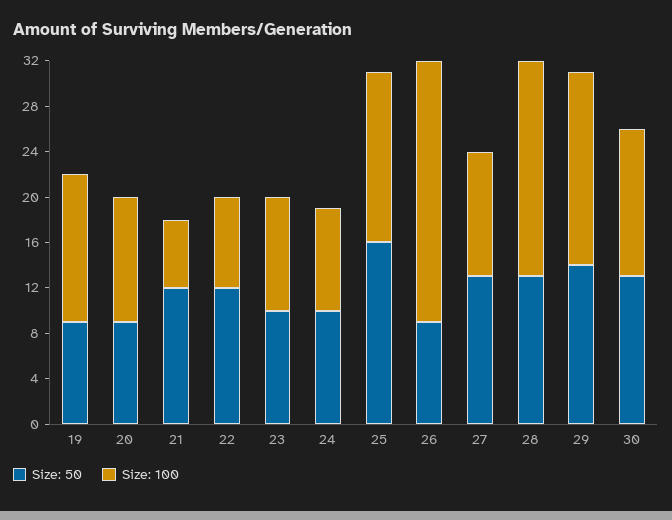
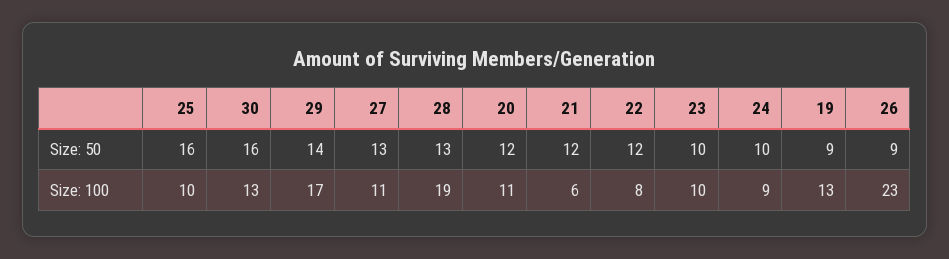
  {
    "Size: 50": {
      "19": 9,
-     "20": 9,
+     "20": 12,
      "21": 12,
      "22": 12,
      "23": 10,
      "24": 10,
      "25": 16,
      "26": 9,
      "27": 13,
      "28": 13,
      "29": 14,
-     "30": 13
+     "30": 16
    },
    "Size: 100": {
      "19": 13,
      "20": 11,
      "21": 6,
      "22": 8,
      "23": 10,
      "24": 9,
-     "25": 15,
+     "25": 10,
      "26": 23,
      "27": 11,
      "28": 19,
      "29": 17,
      "30": 13
    }
  }

